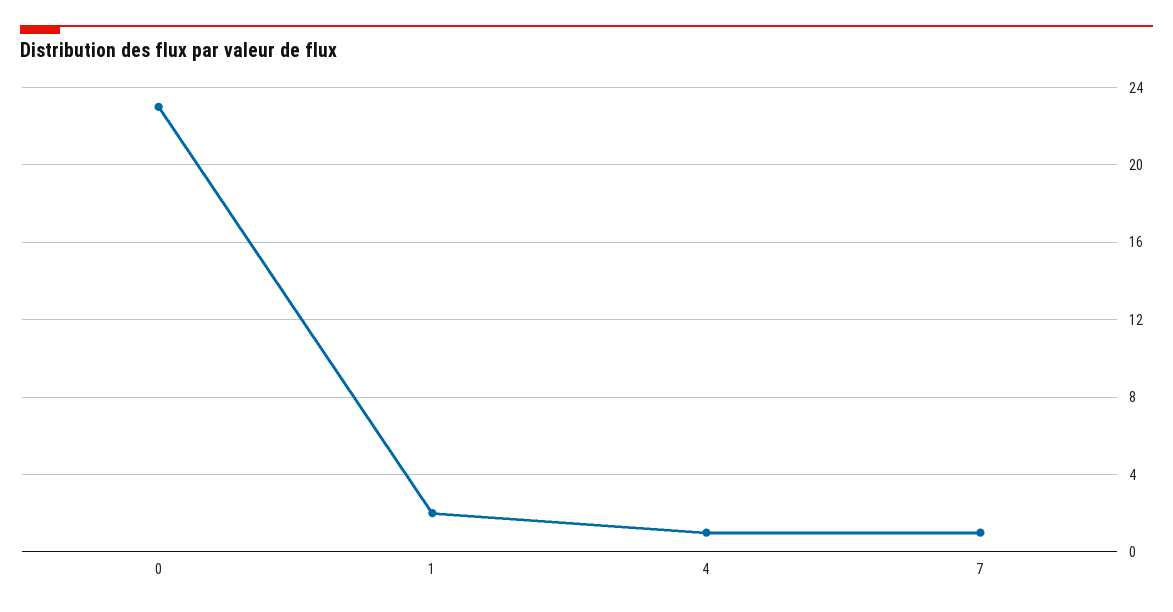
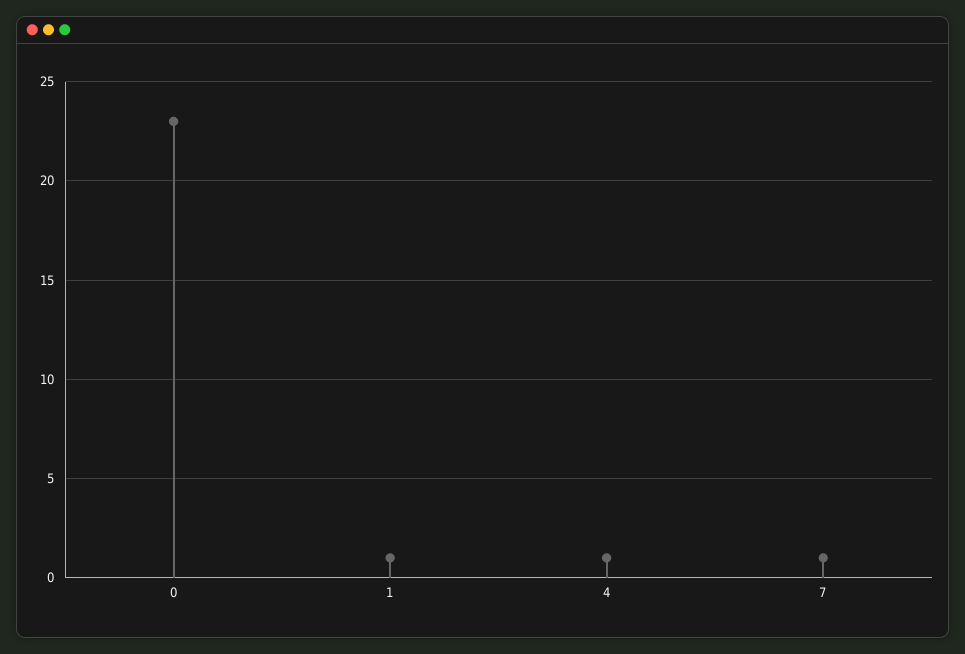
  {
    "0": 23,
-   "1": 2,
+   "1": 1,
    "4": 1,
    "7": 1
  }

